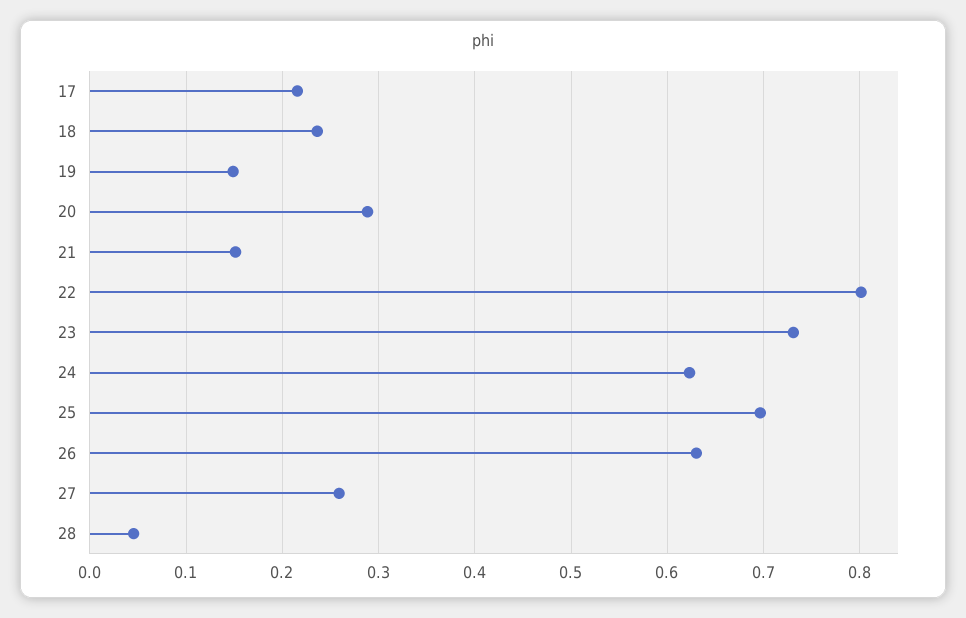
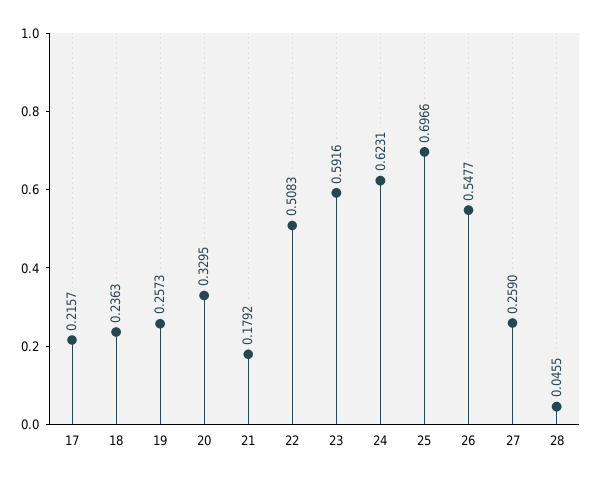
  {
    "17": 0.2157,
    "18": 0.2363,
-   "19": 0.15,
+   "19": 0.2573,
-   "20": 0.29,
+   "20": 0.3295,
-   "21": 0.15,
+   "21": 0.1792,
-   "22": 0.8,
+   "22": 0.5083,
-   "23": 0.73,
+   "23": 0.5916,
    "24": 0.6231,
    "25": 0.6966,
-   "26": 0.63,
+   "26": 0.5477,
    "27": 0.259,
    "28": 0.0455
  }

